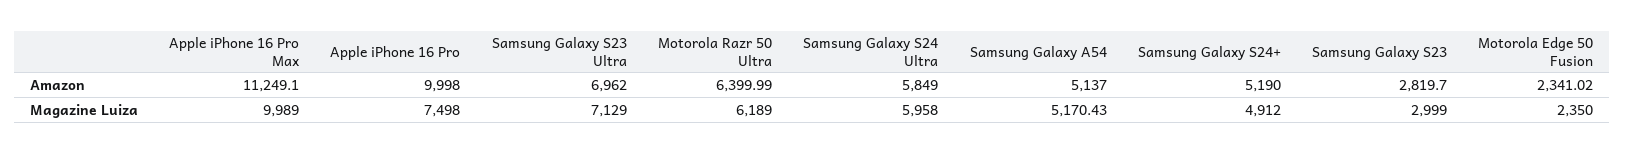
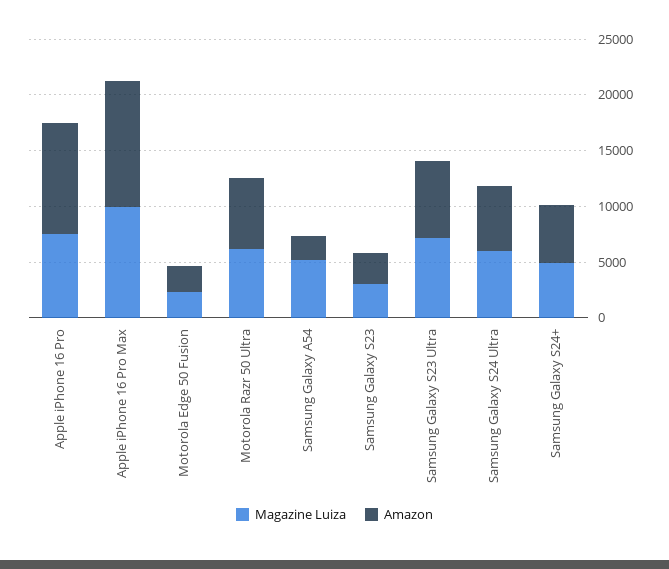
  {
    "Amazon": {
      "Apple iPhone 16 Pro Max": 11249.1,
      "Apple iPhone 16 Pro": 9998,
      "Samsung Galaxy S23 Ultra": 6962,
      "Motorola Razr 50 Ultra": 6399.99,
      "Samsung Galaxy S24 Ultra": 5849,
-     "Samsung Galaxy A54": 5137,
+     "Samsung Galaxy A54": 2000,
      "Samsung Galaxy S24+": 5190,
      "Samsung Galaxy S23": 2819.7,
      "Motorola Edge 50 Fusion": 2341.02
    },
    "Magazine Luiza": {
      "Apple iPhone 16 Pro Max": 9989,
      "Apple iPhone 16 Pro": 7498,
      "Samsung Galaxy S23 Ultra": 7129,
      "Motorola Razr 50 Ultra": 6189,
      "Samsung Galaxy S24 Ultra": 5958,
      "Samsung Galaxy A54": 5170.43,
      "Samsung Galaxy S24+": 4912,
      "Samsung Galaxy S23": 2999,
      "Motorola Edge 50 Fusion": 2350
    }
  }

